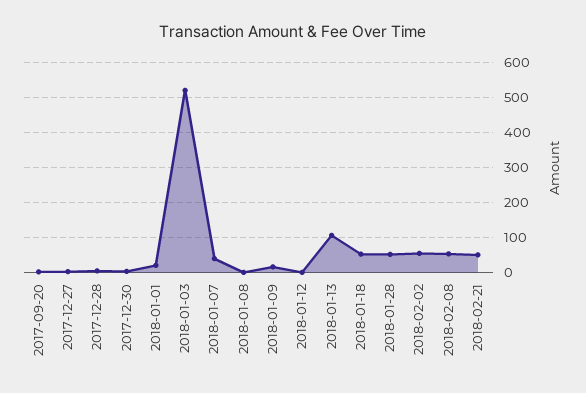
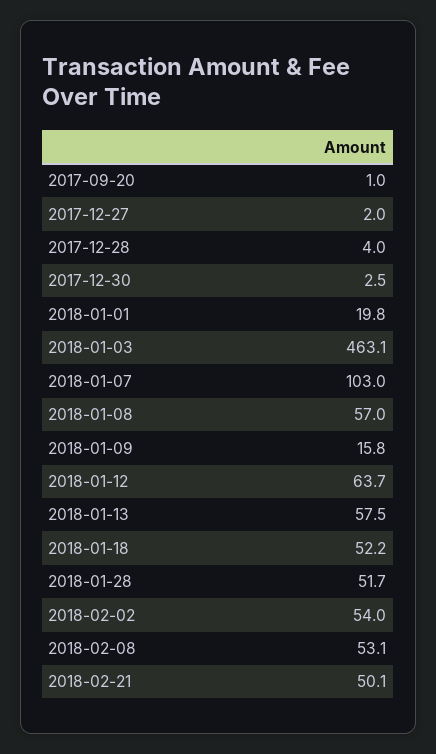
  {
    "2017-09-20": 1,
    "2017-12-27": 2,
    "2017-12-28": 4,
    "2017-12-30": 2.5,
    "2018-01-01": 19.8,
-   "2018-01-03": 520,
+   "2018-01-03": 463.1,
-   "2018-01-07": 40,
+   "2018-01-07": 103,
-   "2018-01-08": 0,
+   "2018-01-08": 57,
    "2018-01-09": 15.8,
-   "2018-01-12": 0,
+   "2018-01-12": 63.7,
-   "2018-01-13": 100,
+   "2018-01-13": 57.5,
    "2018-01-18": 52.2,
    "2018-01-28": 51.7,
    "2018-02-02": 54,
    "2018-02-08": 53.1,
    "2018-02-21": 50.1
  }

